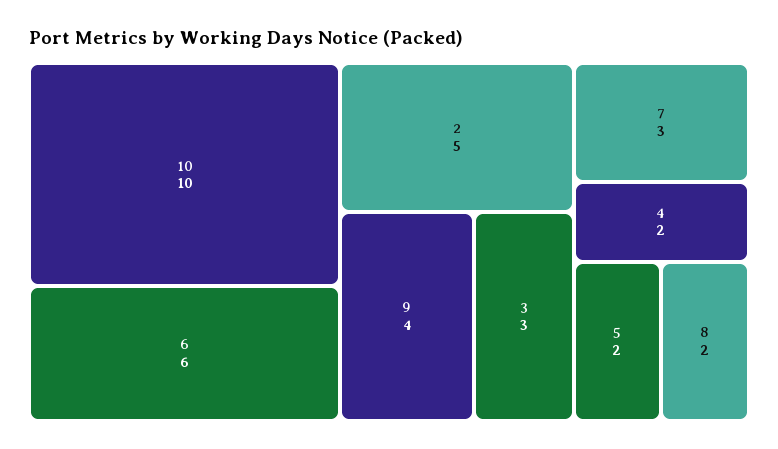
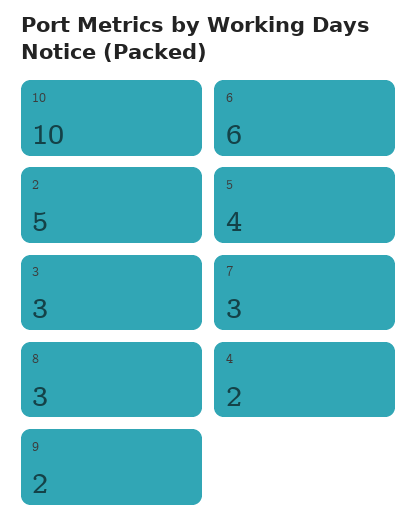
  {
    "10": 10,
    "6": 6,
    "2": 5,
-   "9": 4,
+   "9": 2,
    "3": 3,
    "7": 3,
    "4": 2,
-   "5": 2,
+   "5": 4,
-   "8": 2
+   "8": 3
  }

